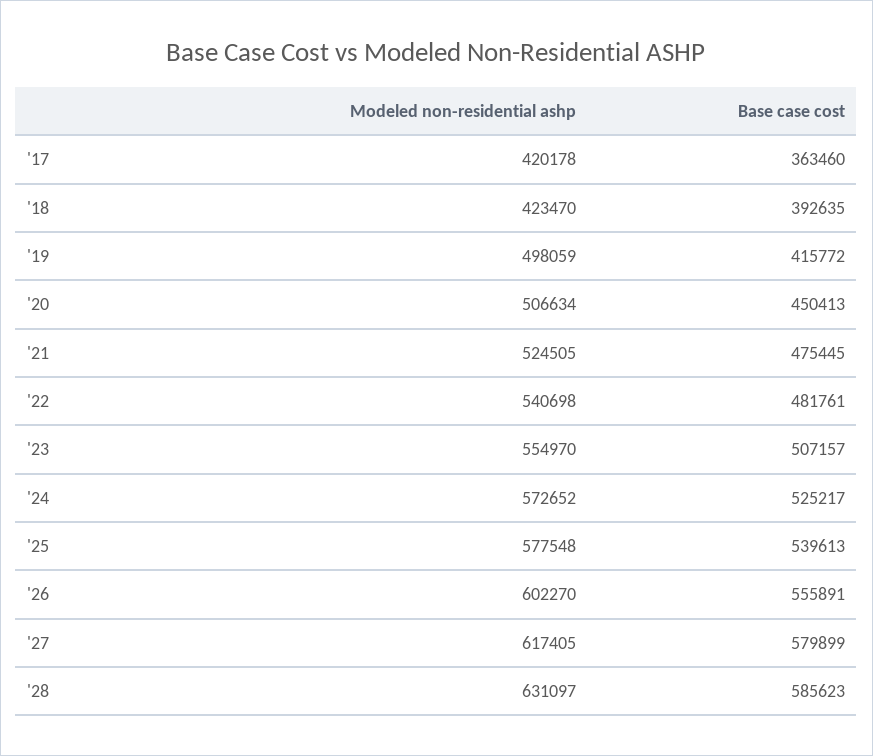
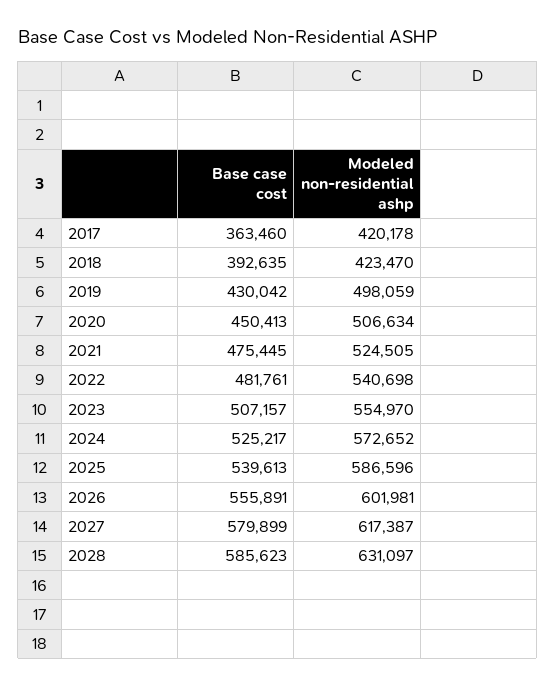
  {
    "Modeled non-residential ashp": {
      "'17": 420178,
      "'18": 423470,
      "'19": 498059,
      "'20": 506634,
      "'21": 524505,
      "'22": 540698,
      "'23": 554970,
      "'24": 572652,
-     "'25": 577548,
+     "'25": 586596,
-     "'26": 602270,
+     "'26": 601981,
-     "'27": 617405,
+     "'27": 617387,
      "'28": 631097
    },
    "Base case cost": {
      "'17": 363460,
      "'18": 392635,
-     "'19": 415772,
+     "'19": 430042,
      "'20": 450413,
      "'21": 475445,
      "'22": 481761,
      "'23": 507157,
      "'24": 525217,
      "'25": 539613,
      "'26": 555891,
      "'27": 579899,
      "'28": 585623
    }
  }

